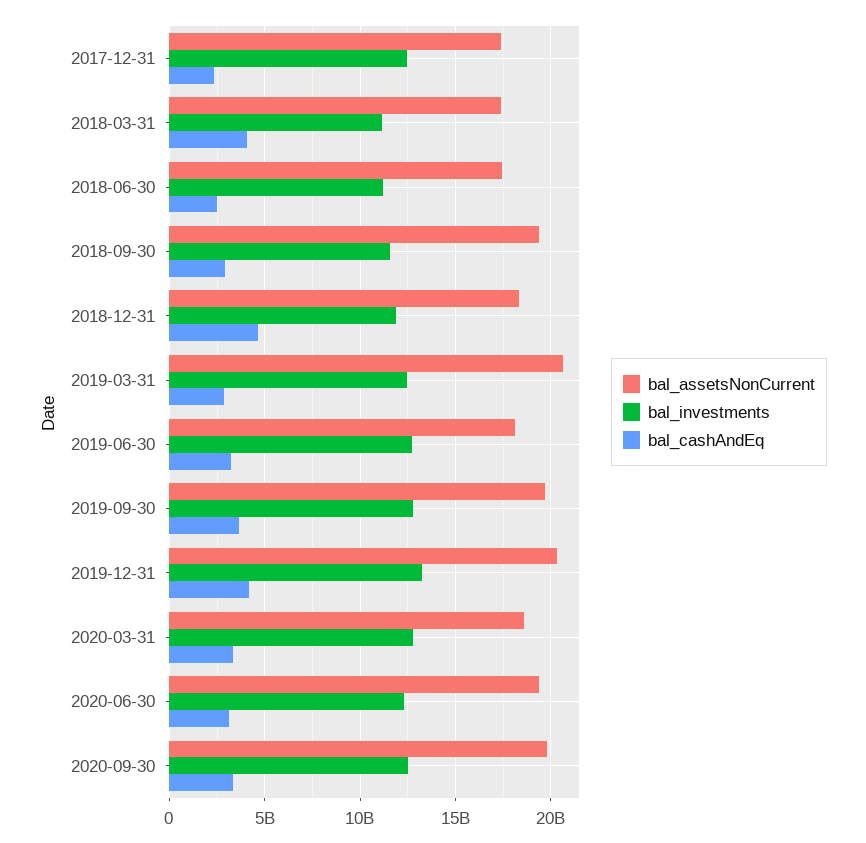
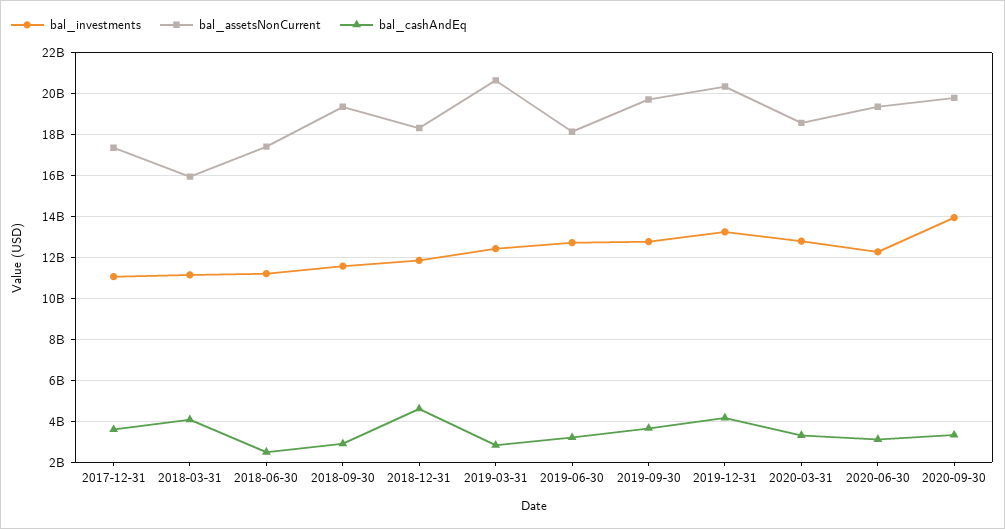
  {
    "bal_assetsNonCurrent": {
      "2017-12-31": 17500000000,
-     "2018-03-31": 17500000000,
+     "2018-03-31": 16000000000,
      "2018-06-30": 17500000000,
      "2018-09-30": 19500000000,
      "2018-12-31": 18500000000,
      "2019-03-31": 20500000000,
      "2019-06-30": 18000000000,
      "2019-09-30": 19500000000,
      "2019-12-31": 20500000000,
      "2020-03-31": 18500000000,
      "2020-06-30": 19500000000,
      "2020-09-30": 20000000000
    },
    "bal_investments": {
-     "2017-12-31": 12500000000,
+     "2017-12-31": 11000000000,
      "2018-03-31": 11000000000,
      "2018-06-30": 11000000000,
      "2018-09-30": 11500000000,
      "2018-12-31": 12000000000,
      "2019-03-31": 12500000000,
      "2019-06-30": 12500000000,
      "2019-09-30": 13000000000,
      "2019-12-31": 13000000000,
      "2020-03-31": 13000000000,
      "2020-06-30": 12500000000,
-     "2020-09-30": 12500000000
+     "2020-09-30": 14000000000
    },
    "bal_cashAndEq": {
-     "2017-12-31": 2500000000,
+     "2017-12-31": 3500000000,
      "2018-03-31": 4000000000,
      "2018-06-30": 2500000000,
      "2018-09-30": 3000000000,
      "2018-12-31": 4500000000,
      "2019-03-31": 3000000000,
      "2019-06-30": 3000000000,
      "2019-09-30": 3500000000,
      "2019-12-31": 4000000000,
      "2020-03-31": 3500000000,
      "2020-06-30": 3000000000,
      "2020-09-30": 3500000000
    }
  }

